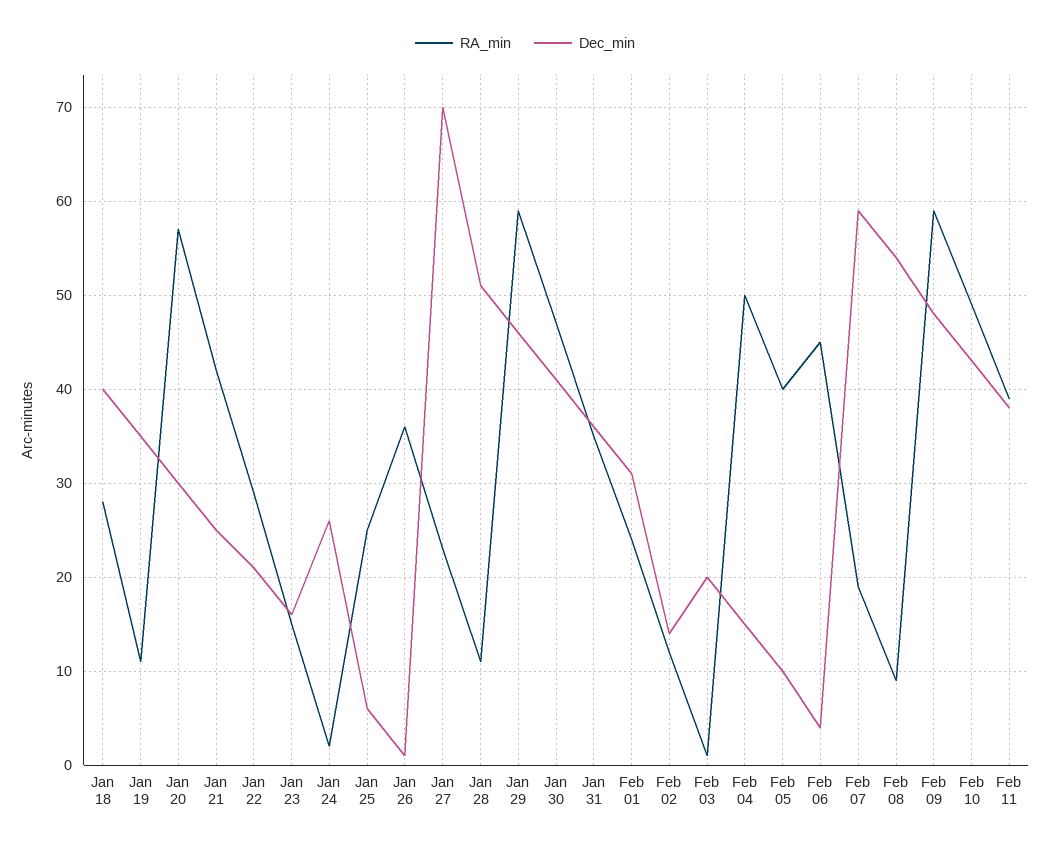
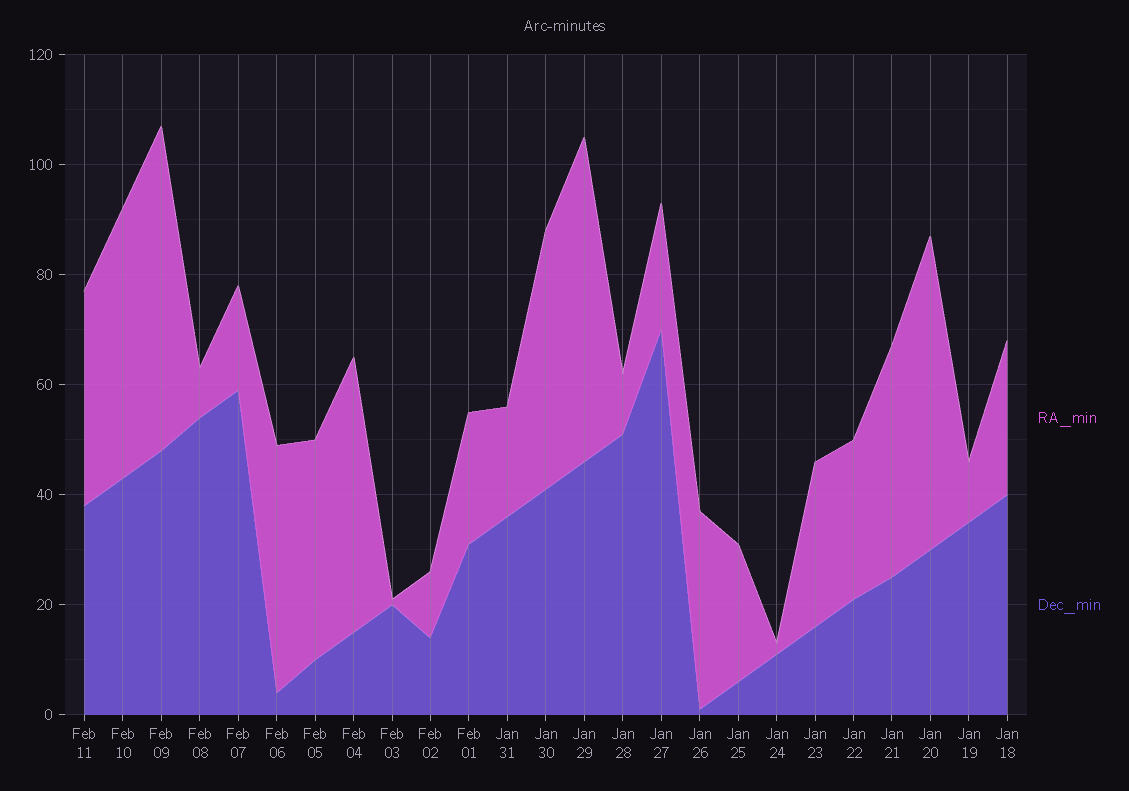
  {
    "RA_min": {
      "Jan 18": 28,
      "Jan 19": 11,
      "Jan 20": 57,
      "Jan 21": 42,
      "Jan 22": 29,
-     "Jan 23": 15,
+     "Jan 23": 30,
      "Jan 24": 2,
      "Jan 25": 25,
      "Jan 26": 36,
      "Jan 27": 23,
      "Jan 28": 11,
      "Jan 29": 59,
      "Jan 30": 47,
-     "Jan 31": 35,
+     "Jan 31": 20,
      "Feb 01": 24,
      "Feb 02": 12,
      "Feb 03": 1,
      "Feb 04": 50,
      "Feb 05": 40,
      "Feb 06": 45,
      "Feb 07": 19,
      "Feb 08": 9,
      "Feb 09": 59,
      "Feb 10": 49,
      "Feb 11": 39
    },
    "Dec_min": {
      "Jan 18": 40,
      "Jan 19": 35,
      "Jan 20": 30,
      "Jan 21": 25,
      "Jan 22": 21,
      "Jan 23": 16,
-     "Jan 24": 26,
+     "Jan 24": 10,
      "Jan 25": 6,
      "Jan 26": 1,
      "Jan 27": 70,
      "Jan 28": 51,
      "Jan 29": 46,
      "Jan 30": 41,
      "Jan 31": 36,
      "Feb 01": 31,
      "Feb 02": 14,
      "Feb 03": 20,
      "Feb 04": 15,
      "Feb 05": 10,
      "Feb 06": 4,
      "Feb 07": 59,
      "Feb 08": 54,
      "Feb 09": 48,
      "Feb 10": 43,
      "Feb 11": 38
    }
  }

